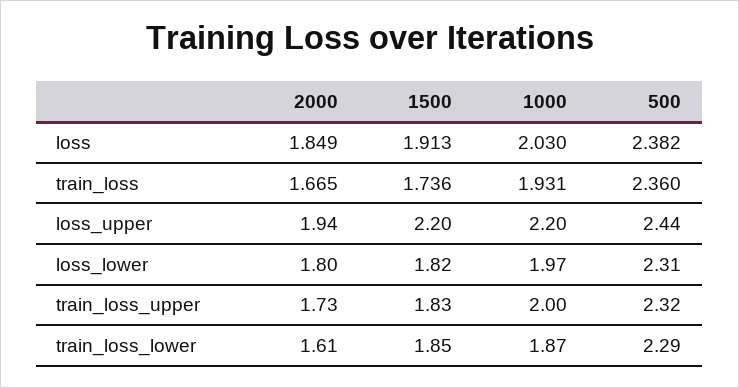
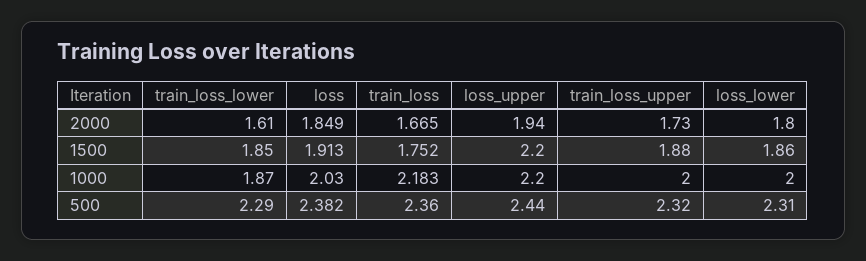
  {
    "2000": {
      "loss": 1.849,
      "train_loss": 1.665,
      "loss_upper": 1.94,
      "loss_lower": 1.8,
      "train_loss_upper": 1.73,
      "train_loss_lower": 1.61
    },
    "1500": {
      "loss": 1.913,
-     "train_loss": 1.736,
+     "train_loss": 1.752,
      "loss_upper": 2.2,
-     "loss_lower": 1.82,
+     "loss_lower": 1.86,
-     "train_loss_upper": 1.83,
+     "train_loss_upper": 1.88,
      "train_loss_lower": 1.85
    },
    "1000": {
      "loss": 2.03,
-     "train_loss": 1.931,
+     "train_loss": 2.183,
      "loss_upper": 2.2,
-     "loss_lower": 1.97,
+     "loss_lower": 2,
      "train_loss_upper": 2,
      "train_loss_lower": 1.87
    },
    "500": {
      "loss": 2.382,
      "train_loss": 2.36,
      "loss_upper": 2.44,
      "loss_lower": 2.31,
      "train_loss_upper": 2.32,
      "train_loss_lower": 2.29
    }
  }

